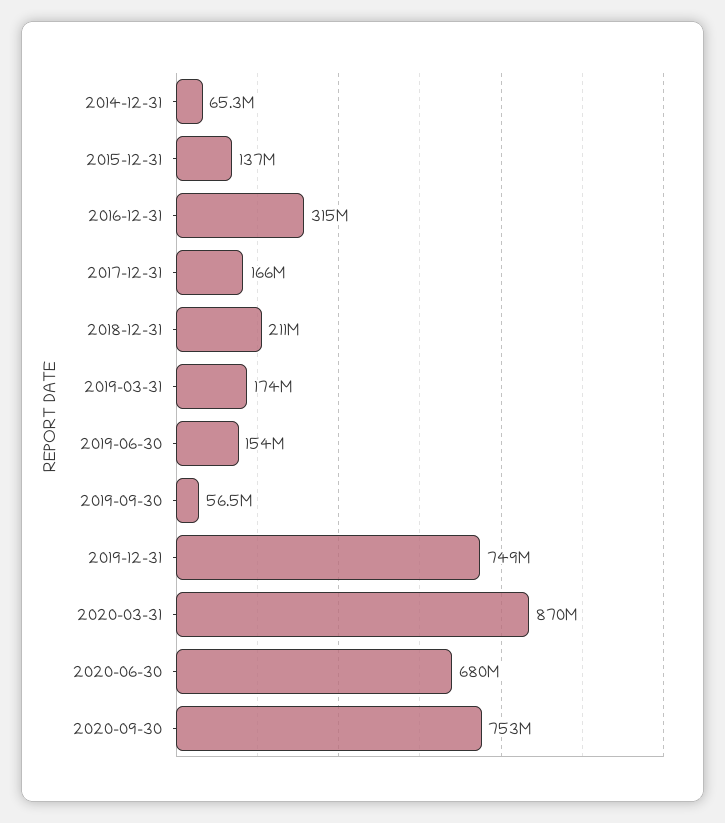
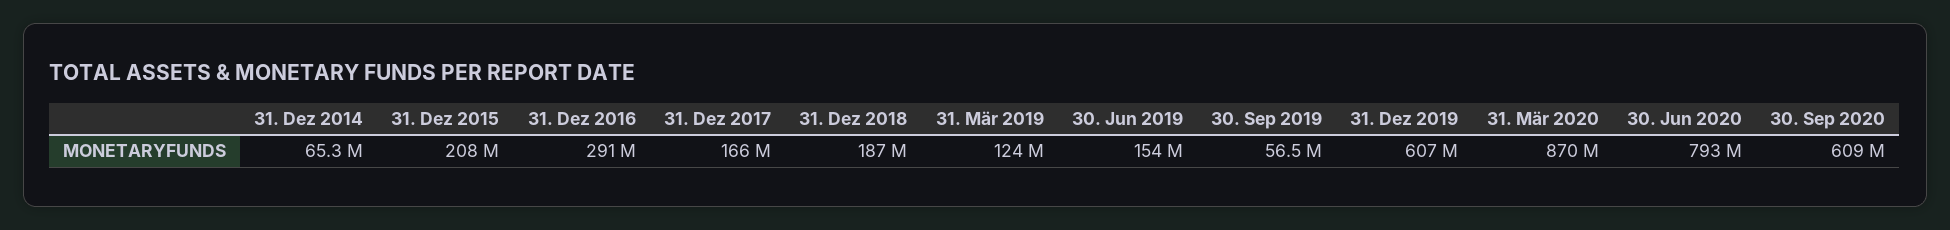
  {
    "2014-12-31": 65300000,
-   "2015-12-31": 137000000,
+   "2015-12-31": 208000000,
-   "2016-12-31": 315000000,
+   "2016-12-31": 291000000,
    "2017-12-31": 166000000,
-   "2018-12-31": 211000000,
+   "2018-12-31": 187000000,
-   "2019-03-31": 174000000,
+   "2019-03-31": 124000000,
    "2019-06-30": 154000000,
    "2019-09-30": 56500000,
-   "2019-12-31": 749000000,
+   "2019-12-31": 607000000,
    "2020-03-31": 870000000,
-   "2020-06-30": 680000000,
+   "2020-06-30": 793000000,
-   "2020-09-30": 753000000
+   "2020-09-30": 609000000
  }

